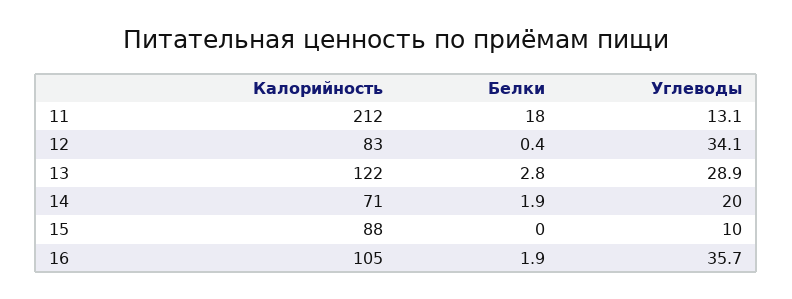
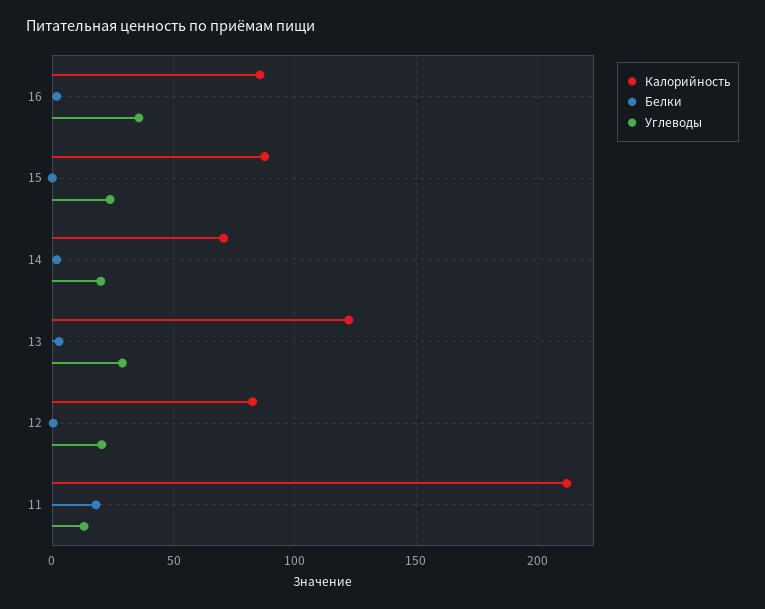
  {
    "Калорийность": {
      "11": 212,
      "12": 83,
      "13": 122,
      "14": 71,
      "15": 88,
-     "16": 105
+     "16": 85
    },
    "Белки": {
      "11": 18,
      "12": 0.4,
      "13": 2.8,
      "14": 1.9,
      "15": 0,
      "16": 1.9
    },
    "Углеводы": {
      "11": 13.1,
-     "12": 34.1,
+     "12": 20,
      "13": 28.9,
      "14": 20,
-     "15": 10,
+     "15": 25,
      "16": 35.7
    }
  }

